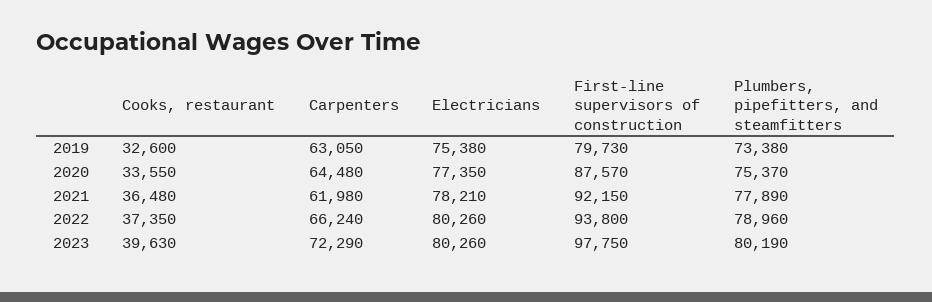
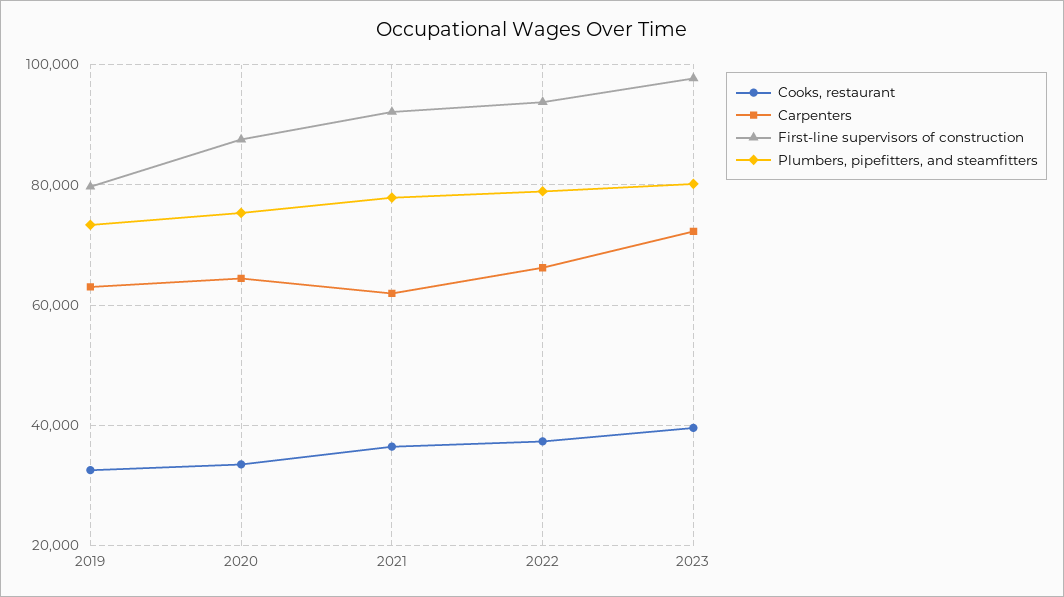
  {
    "Cooks, restaurant": {
      "2019": 32600,
      "2020": 33550,
      "2021": 36480,
      "2022": 37350,
      "2023": 39630
    },
    "Carpenters": {
      "2019": 63050,
      "2020": 64480,
      "2021": 61980,
      "2022": 66240,
      "2023": 72290
    },
-   "Electricians": {
-     "2019": 75380,
-     "2020": 77350,
-     "2021": 78210,
-     "2022": 80260,
-     "2023": 80260
-   },
    "First-line supervisors of construction": {
      "2019": 79730,
      "2020": 87570,
      "2021": 92150,
      "2022": 93800,
      "2023": 97750
    },
    "Plumbers, pipefitters, and steamfitters": {
      "2019": 73380,
      "2020": 75370,
      "2021": 77890,
      "2022": 78960,
      "2023": 80190
    }
  }

